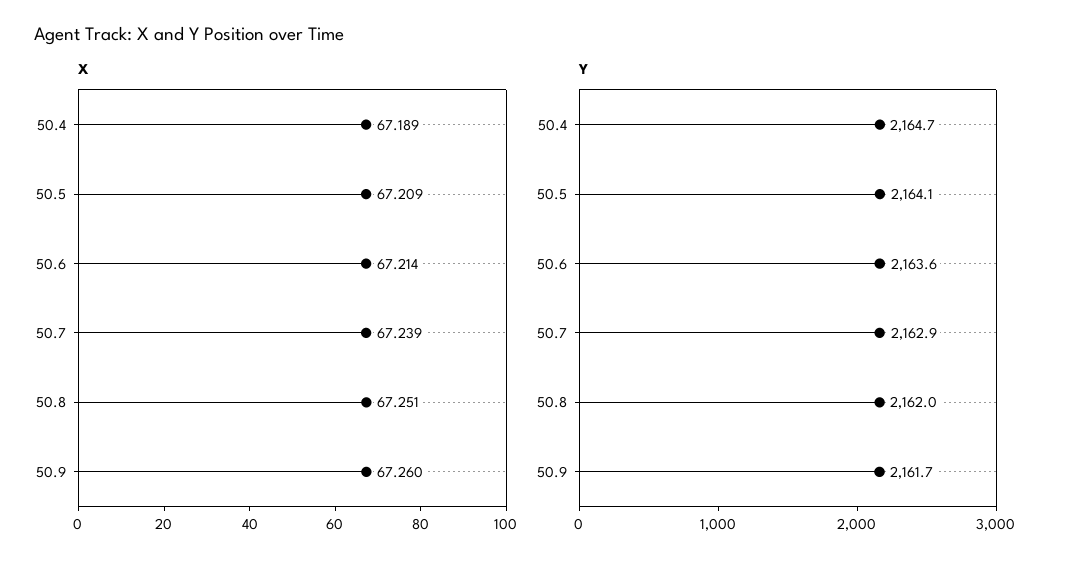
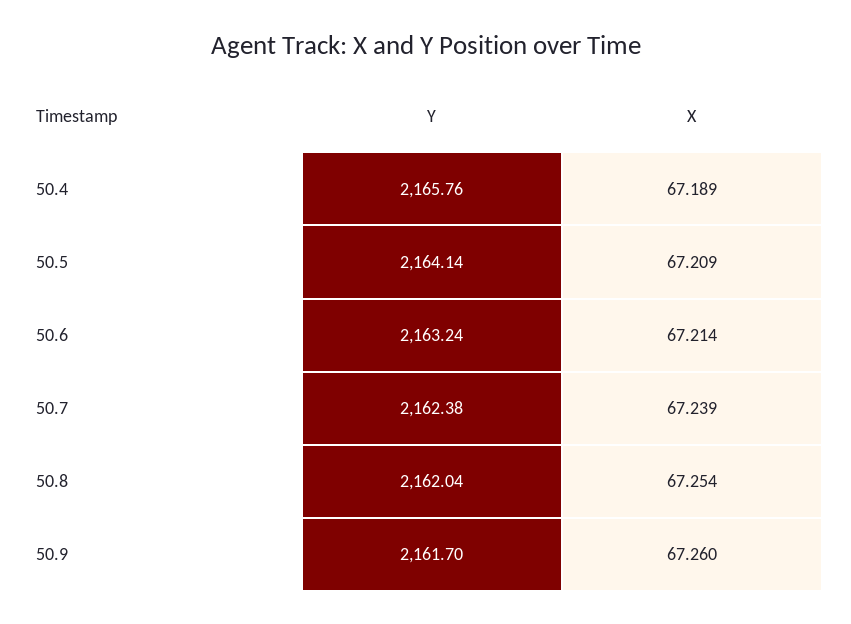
  {
    "X": {
      "50.4": 67.189,
      "50.5": 67.209,
      "50.6": 67.214,
      "50.7": 67.239,
-     "50.8": 67.251,
+     "50.8": 67.254,
      "50.9": 67.26
    },
    "Y": {
-     "50.4": 2164.7,
+     "50.4": 2165.76,
      "50.5": 2164.14,
-     "50.6": 2163.6,
+     "50.6": 2163.24,
-     "50.7": 2162.9,
+     "50.7": 2162.38,
      "50.8": 2162.04,
      "50.9": 2161.7
    }
  }

